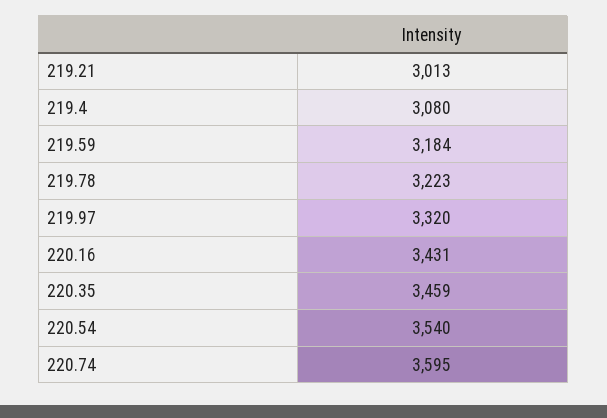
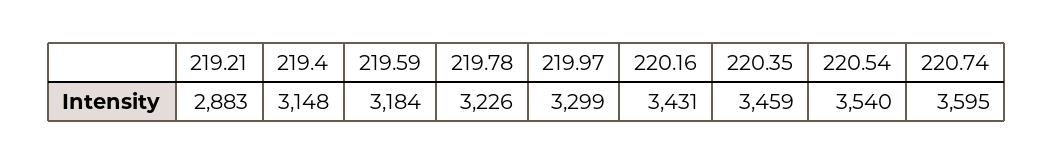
  {
-   "219.21": 3013,
+   "219.21": 2883,
-   "219.4": 3080,
+   "219.4": 3148,
    "219.59": 3184,
-   "219.78": 3223,
+   "219.78": 3226,
-   "219.97": 3320,
+   "219.97": 3299,
    "220.16": 3431,
    "220.35": 3459,
    "220.54": 3540,
    "220.74": 3595
  }

